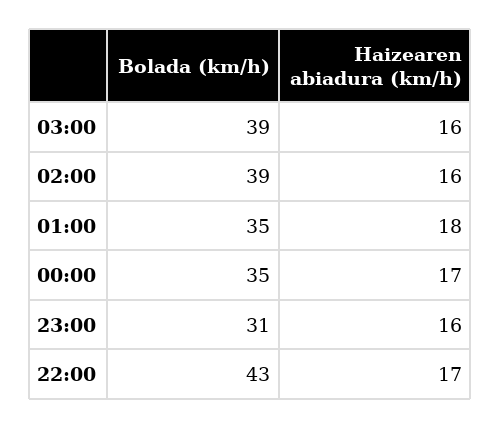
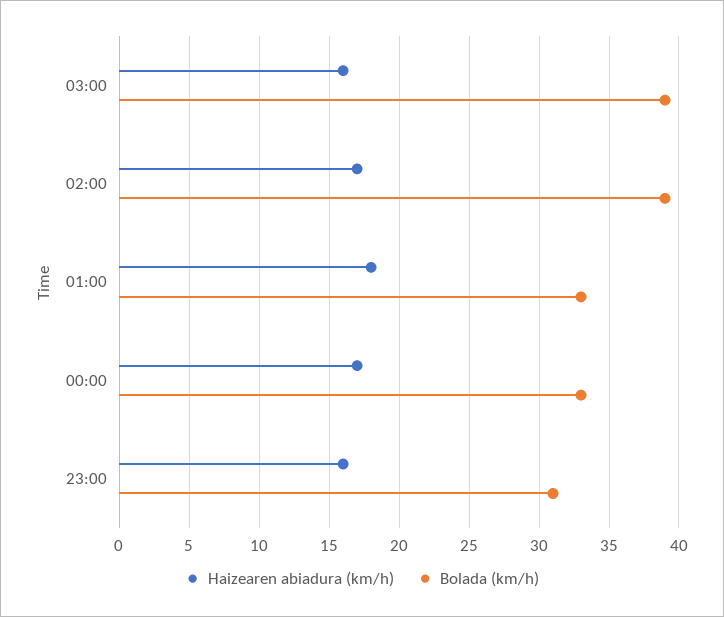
  {
    "Bolada (km/h)": {
      "03:00": 39,
      "02:00": 39,
-     "01:00": 35,
+     "01:00": 33,
-     "00:00": 35,
+     "00:00": 33,
-     "23:00": 31,
+     "23:00": 31
-     "22:00": 43
    },
    "Haizearen abiadura (km/h)": {
      "03:00": 16,
-     "02:00": 16,
+     "02:00": 17,
      "01:00": 18,
      "00:00": 17,
-     "23:00": 16,
+     "23:00": 16
-     "22:00": 17
    }
  }

